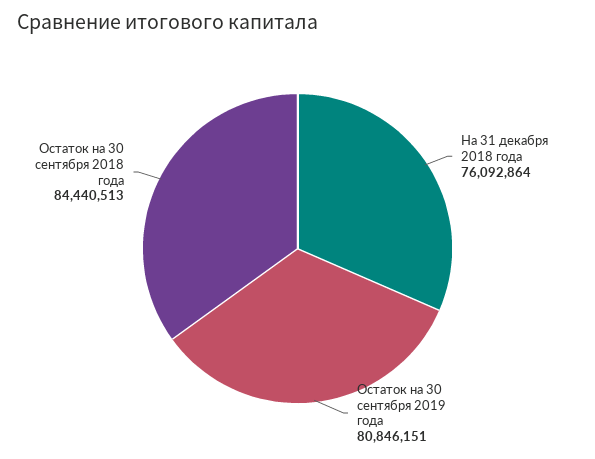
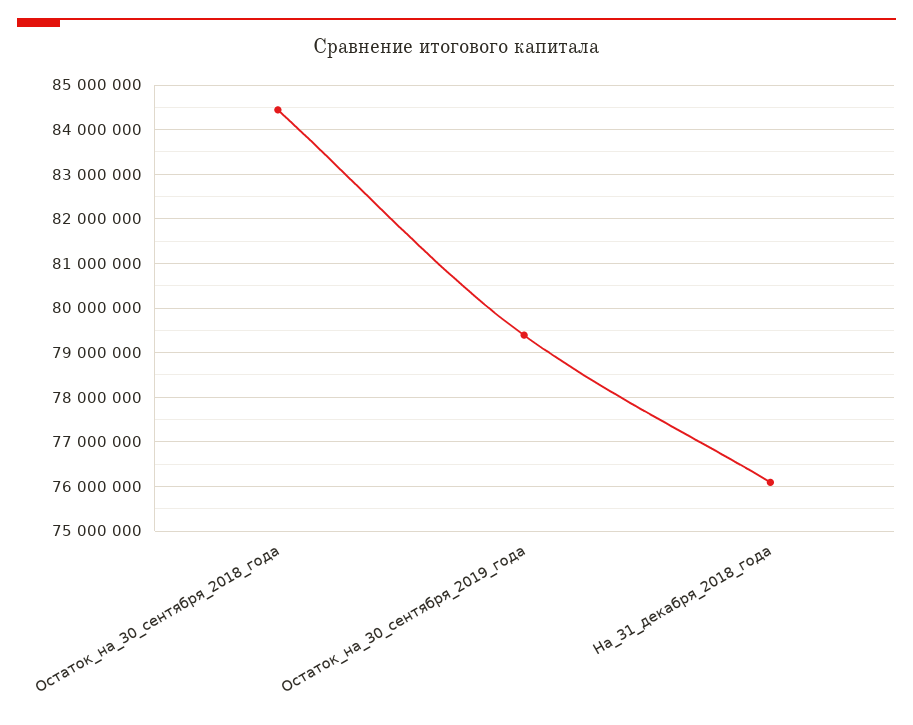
  {
    "На 31 декабря 2018 года": 76092864,
-   "Остаток на 30 сентября 2019 года": 80846151,
+   "Остаток на 30 сентября 2019 года": 79400000,
    "Остаток на 30 сентября 2018 года": 84440513
  }

